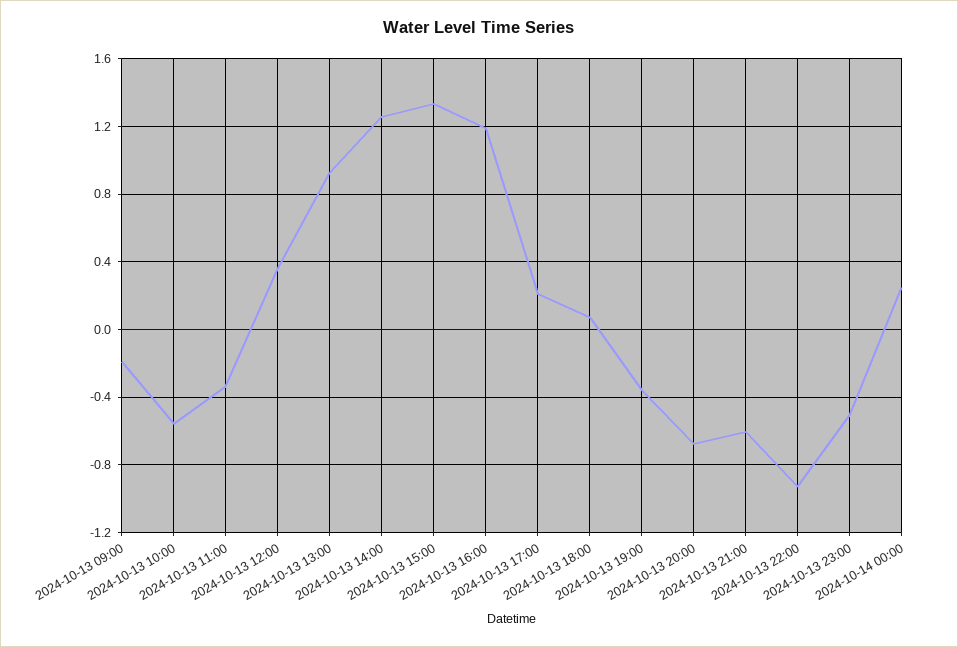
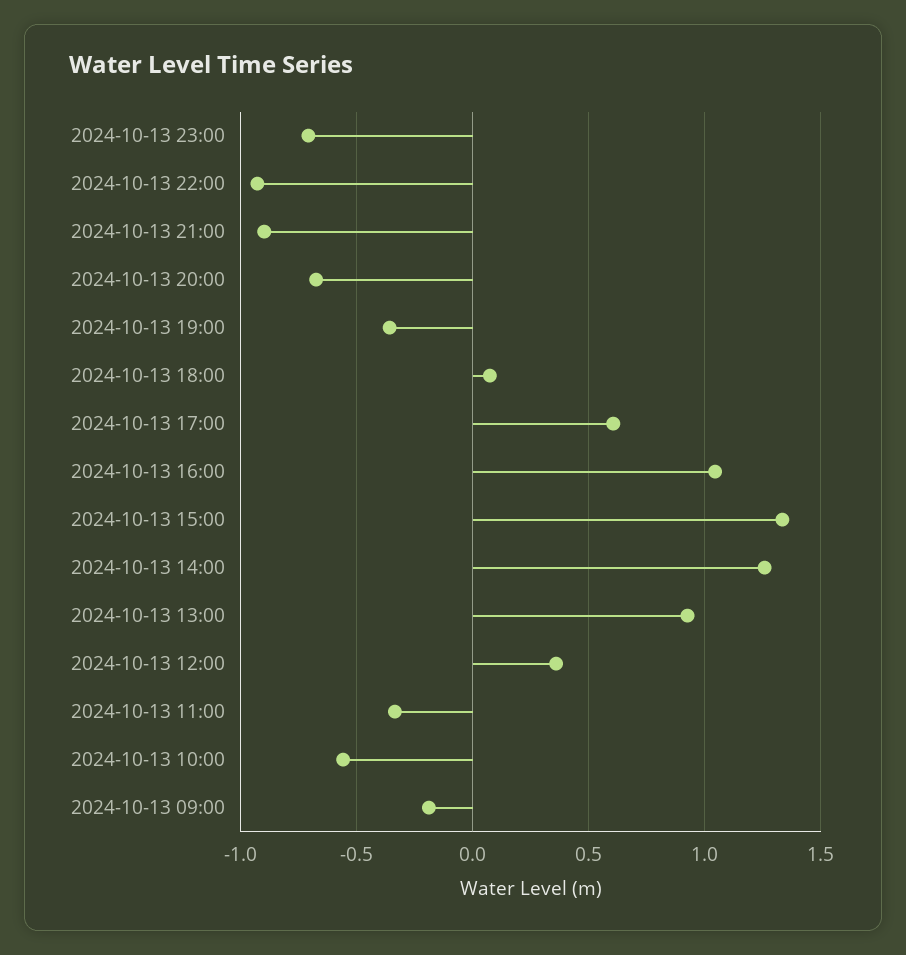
  {
    "2024-10-13 09:00": -0.2,
    "2024-10-13 10:00": -0.55,
    "2024-10-13 11:00": -0.35,
    "2024-10-13 12:00": 0.35,
    "2024-10-13 13:00": 0.95,
    "2024-10-13 14:00": 1.25,
    "2024-10-13 15:00": 1.35,
-   "2024-10-13 16:00": 1.2,
+   "2024-10-13 16:00": 1.05,
-   "2024-10-13 17:00": 0.2,
+   "2024-10-13 17:00": 0.6,
    "2024-10-13 18:00": 0.05,
    "2024-10-13 19:00": -0.35,
    "2024-10-13 20:00": -0.7,
-   "2024-10-13 21:00": -0.6,
+   "2024-10-13 21:00": -0.9,
    "2024-10-13 22:00": -0.95,
-   "2024-10-13 23:00": -0.5,
+   "2024-10-13 23:00": -0.7
-   "2024-10-14 00:00": 0.25
  }

